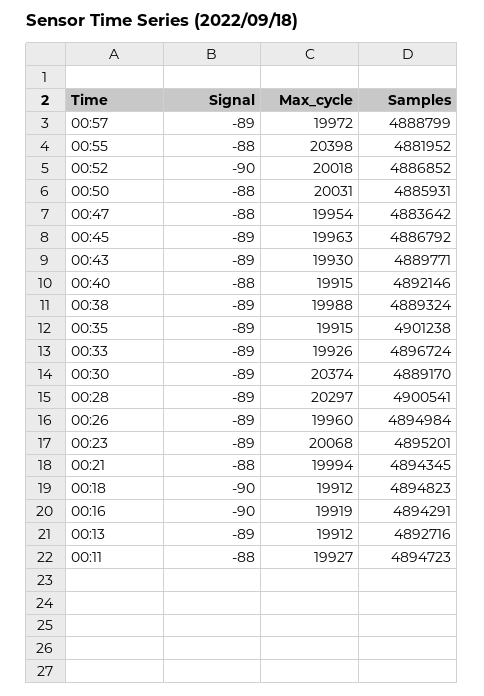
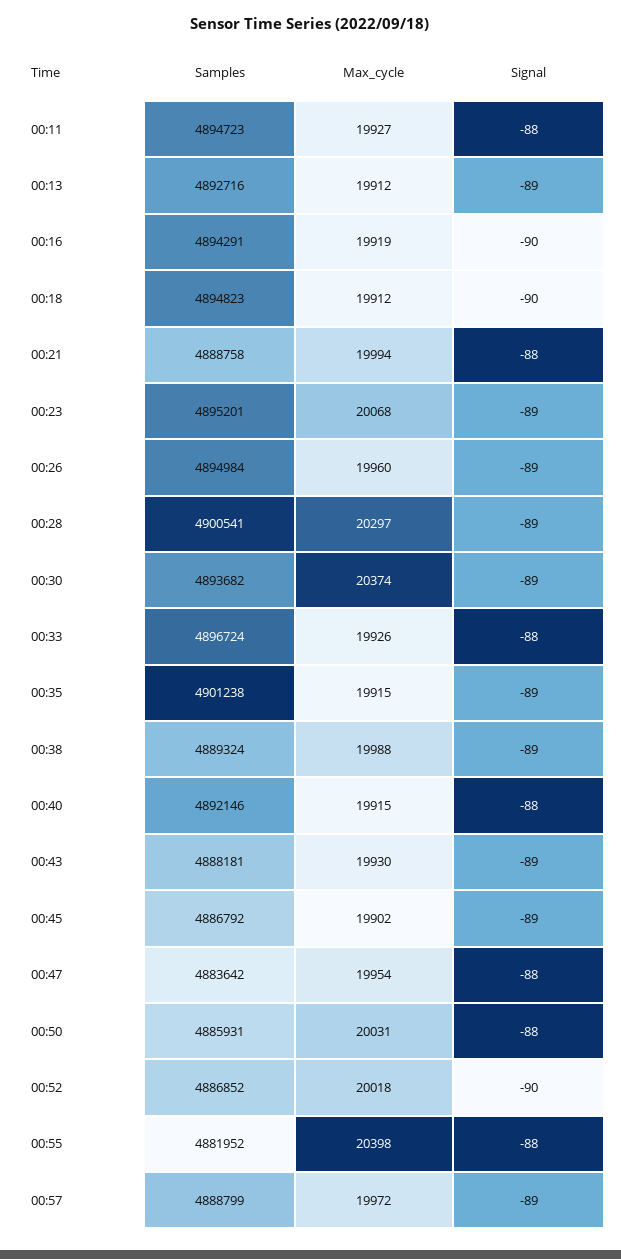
  {
    "Signal": {
      "00:57": -89,
      "00:55": -88,
      "00:52": -90,
      "00:50": -88,
      "00:47": -88,
      "00:45": -89,
      "00:43": -89,
      "00:40": -88,
      "00:38": -89,
      "00:35": -89,
-     "00:33": -89,
+     "00:33": -88,
      "00:30": -89,
      "00:28": -89,
      "00:26": -89,
      "00:23": -89,
      "00:21": -88,
      "00:18": -90,
      "00:16": -90,
      "00:13": -89,
      "00:11": -88
    },
    "Max_cycle": {
      "00:57": 19972,
      "00:55": 20398,
      "00:52": 20018,
      "00:50": 20031,
      "00:47": 19954,
-     "00:45": 19963,
+     "00:45": 19902,
      "00:43": 19930,
      "00:40": 19915,
      "00:38": 19988,
      "00:35": 19915,
      "00:33": 19926,
      "00:30": 20374,
      "00:28": 20297,
      "00:26": 19960,
      "00:23": 20068,
      "00:21": 19994,
      "00:18": 19912,
      "00:16": 19919,
      "00:13": 19912,
      "00:11": 19927
    },
    "Samples": {
      "00:57": 4888799,
      "00:55": 4881952,
      "00:52": 4886852,
      "00:50": 4885931,
      "00:47": 4883642,
      "00:45": 4886792,
-     "00:43": 4889771,
+     "00:43": 4888181,
      "00:40": 4892146,
      "00:38": 4889324,
      "00:35": 4901238,
      "00:33": 4896724,
-     "00:30": 4889170,
+     "00:30": 4893682,
      "00:28": 4900541,
      "00:26": 4894984,
      "00:23": 4895201,
-     "00:21": 4894345,
+     "00:21": 4888758,
      "00:18": 4894823,
      "00:16": 4894291,
      "00:13": 4892716,
      "00:11": 4894723
    }
  }

